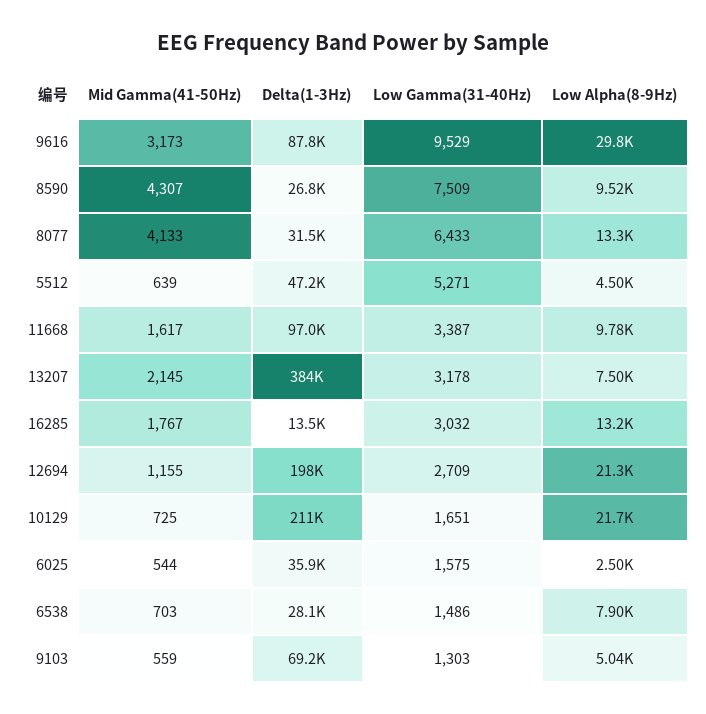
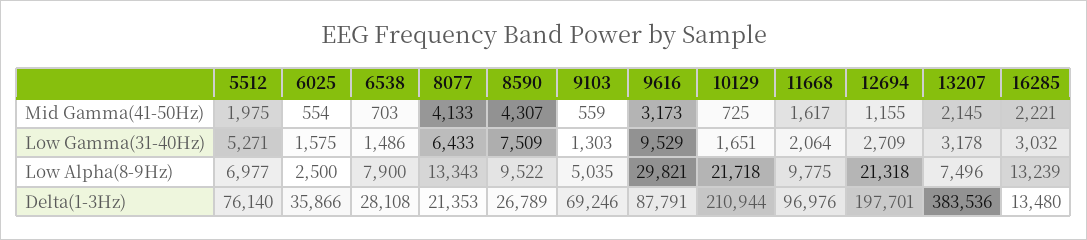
  {
    "Mid Gamma(41-50Hz)": {
      "9616": 3173,
      "8590": 4307,
      "8077": 4133,
-     "5512": 639,
+     "5512": 1975,
      "11668": 1617,
      "13207": 2145,
-     "16285": 1767,
+     "16285": 2221,
      "12694": 1155,
      "10129": 725,
-     "6025": 544,
+     "6025": 554,
      "6538": 703,
      "9103": 559
    },
    "Delta(1-3Hz)": {
      "9616": 87791,
      "8590": 26789,
-     "8077": 31500,
+     "8077": 21353,
-     "5512": 47200,
+     "5512": 76140,
      "11668": 96976,
      "13207": 383536,
      "16285": 13480,
      "12694": 197701,
      "10129": 210944,
      "6025": 35866,
      "6538": 28108,
      "9103": 69246
    },
    "Low Gamma(31-40Hz)": {
      "9616": 9529,
      "8590": 7509,
      "8077": 6433,
      "5512": 5271,
-     "11668": 3387,
+     "11668": 2064,
      "13207": 3178,
      "16285": 3032,
      "12694": 2709,
      "10129": 1651,
      "6025": 1575,
      "6538": 1486,
      "9103": 1303
    },
    "Low Alpha(8-9Hz)": {
      "9616": 29821,
      "8590": 9522,
      "8077": 13343,
-     "5512": 4500,
+     "5512": 6977,
      "11668": 9775,
      "13207": 7496,
      "16285": 13239,
      "12694": 21318,
      "10129": 21718,
      "6025": 2500,
      "6538": 7900,
      "9103": 5035
    }
  }

